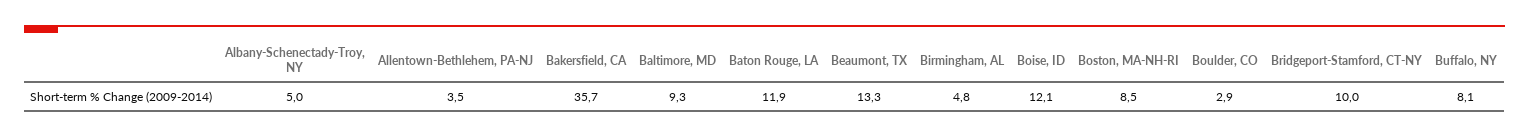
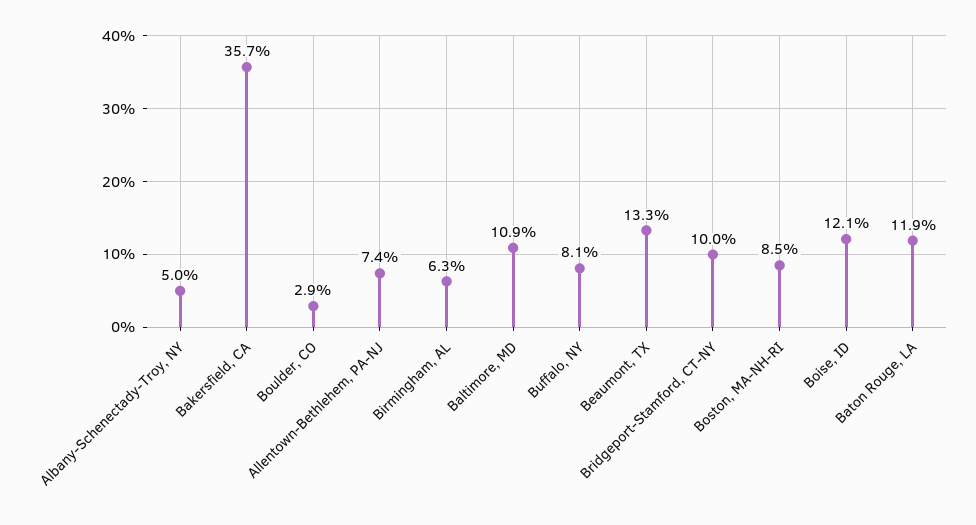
  {
    "Albany-Schenectady-Troy, NY": 5,
-   "Allentown-Bethlehem, PA-NJ": 3.5,
+   "Allentown-Bethlehem, PA-NJ": 7.4,
    "Bakersfield, CA": 35.7,
-   "Baltimore, MD": 9.3,
+   "Baltimore, MD": 10.9,
    "Baton Rouge, LA": 11.9,
    "Beaumont, TX": 13.3,
-   "Birmingham, AL": 4.8,
+   "Birmingham, AL": 6.3,
    "Boise, ID": 12.1,
    "Boston, MA-NH-RI": 8.5,
    "Boulder, CO": 2.9,
    "Bridgeport-Stamford, CT-NY": 10,
    "Buffalo, NY": 8.1
  }

